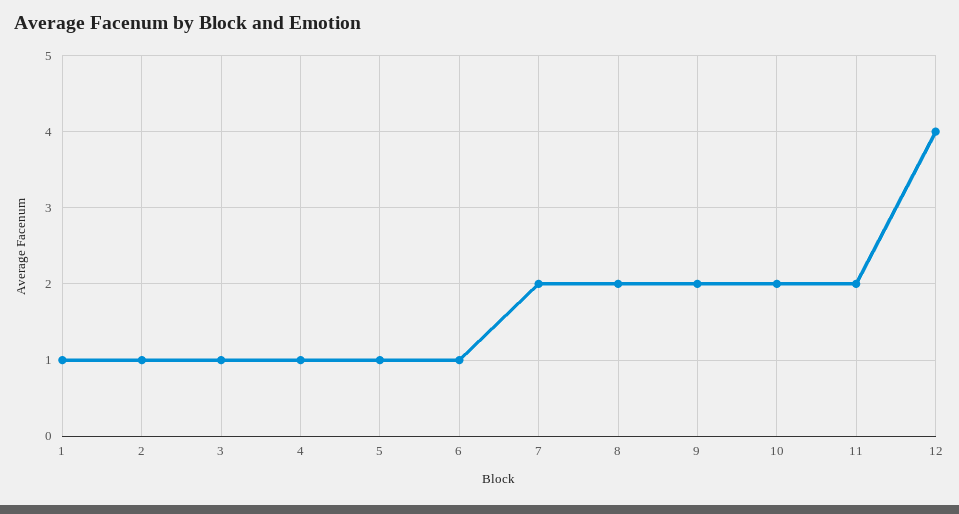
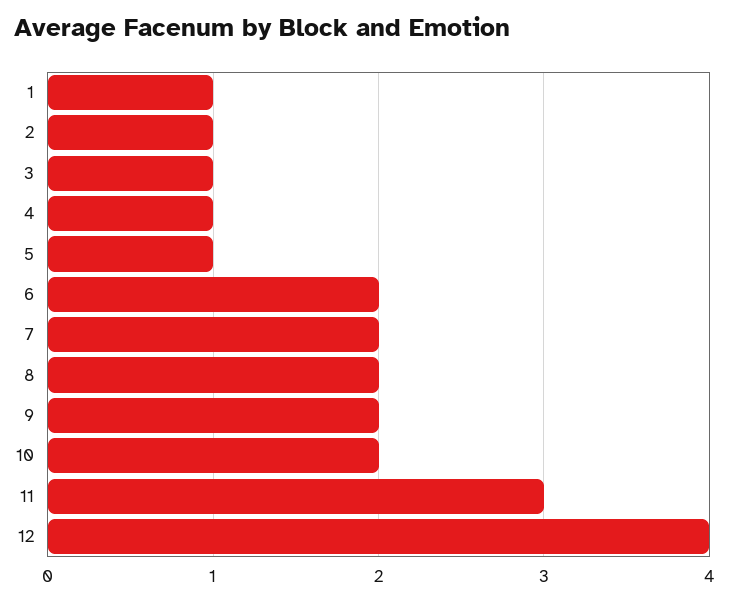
  {
    "1": 1,
    "2": 1,
    "3": 1,
    "4": 1,
    "5": 1,
-   "6": 1,
+   "6": 2,
    "7": 2,
    "8": 2,
    "9": 2,
    "10": 2,
-   "11": 2,
+   "11": 3,
    "12": 4
  }

